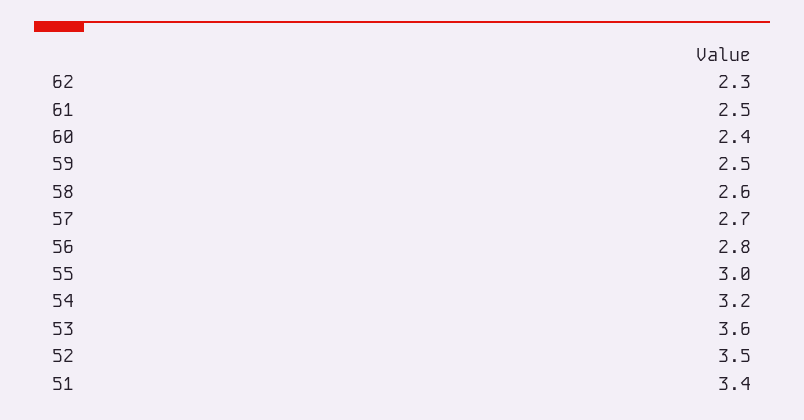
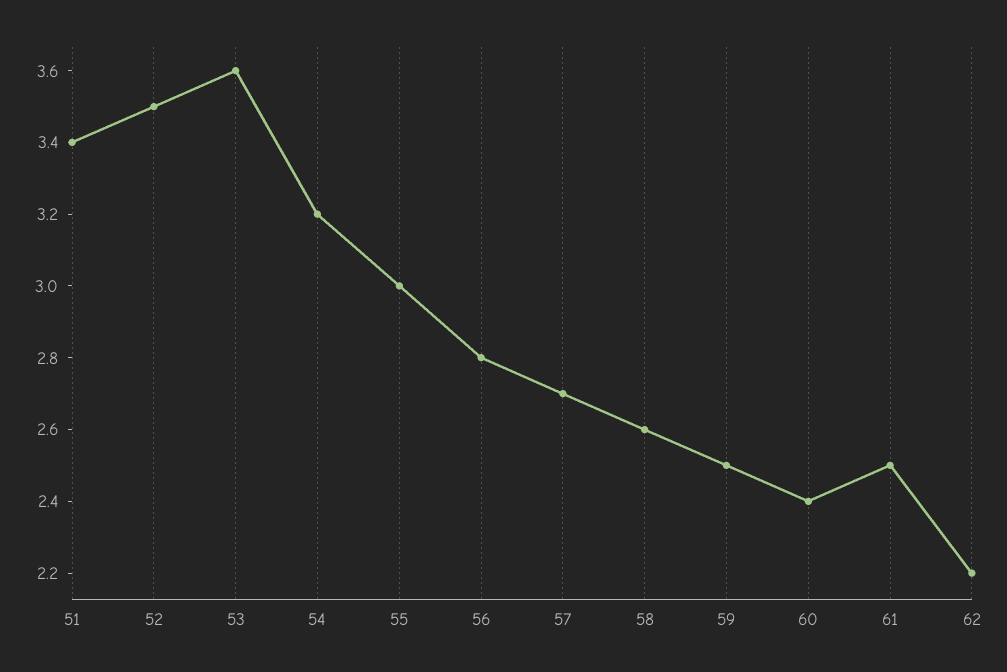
  {
-   "62": 2.3,
+   "62": 2.2,
    "61": 2.5,
    "60": 2.4,
    "59": 2.5,
    "58": 2.6,
    "57": 2.7,
    "56": 2.8,
    "55": 3,
    "54": 3.2,
    "53": 3.6,
    "52": 3.5,
    "51": 3.4
  }

